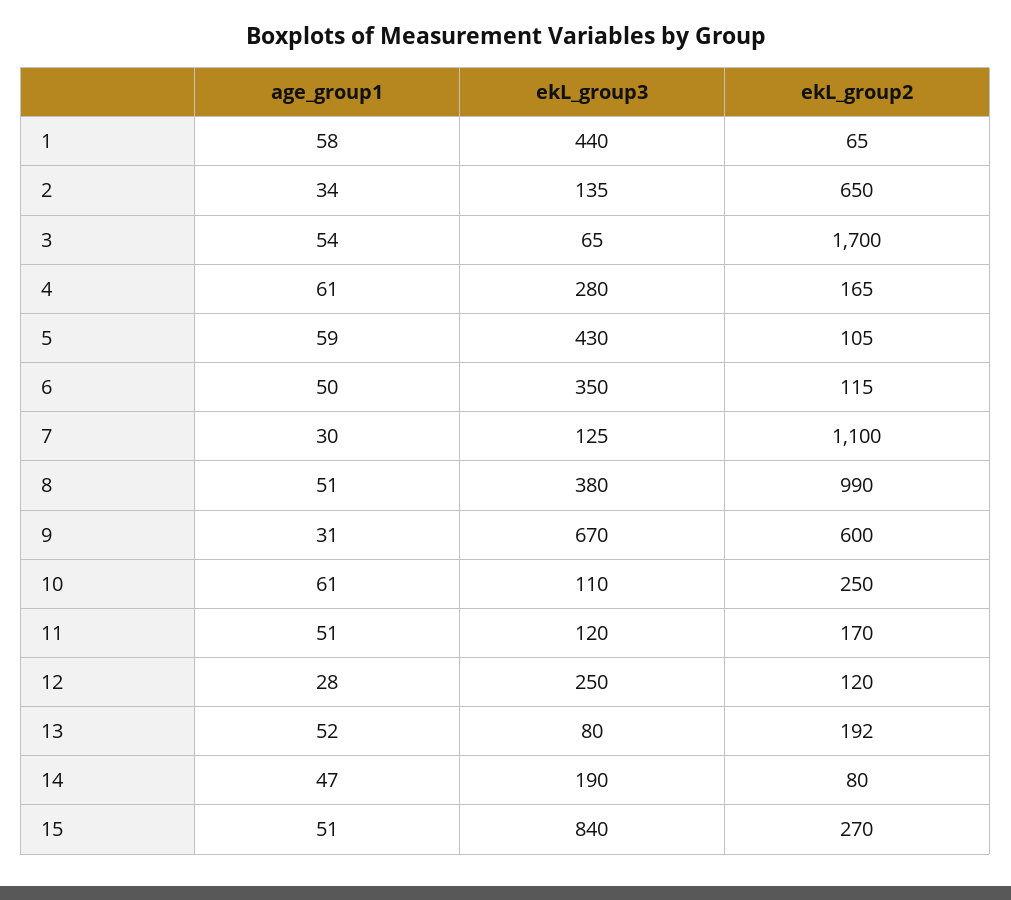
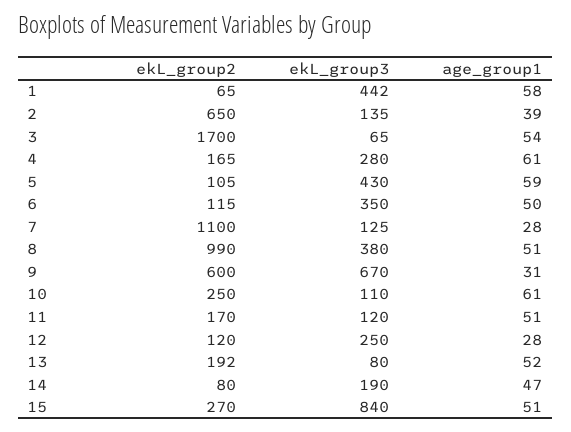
  {
    "age_group1": {
      "1": 58,
-     "2": 34,
+     "2": 39,
      "3": 54,
      "4": 61,
      "5": 59,
      "6": 50,
-     "7": 30,
+     "7": 28,
      "8": 51,
      "9": 31,
      "10": 61,
      "11": 51,
      "12": 28,
      "13": 52,
      "14": 47,
      "15": 51
    },
    "ekL_group3": {
-     "1": 440,
+     "1": 442,
      "2": 135,
      "3": 65,
      "4": 280,
      "5": 430,
      "6": 350,
      "7": 125,
      "8": 380,
      "9": 670,
      "10": 110,
      "11": 120,
      "12": 250,
      "13": 80,
      "14": 190,
      "15": 840
    },
    "ekL_group2": {
      "1": 65,
      "2": 650,
      "3": 1700,
      "4": 165,
      "5": 105,
      "6": 115,
      "7": 1100,
      "8": 990,
      "9": 600,
      "10": 250,
      "11": 170,
      "12": 120,
      "13": 192,
      "14": 80,
      "15": 270
    }
  }

